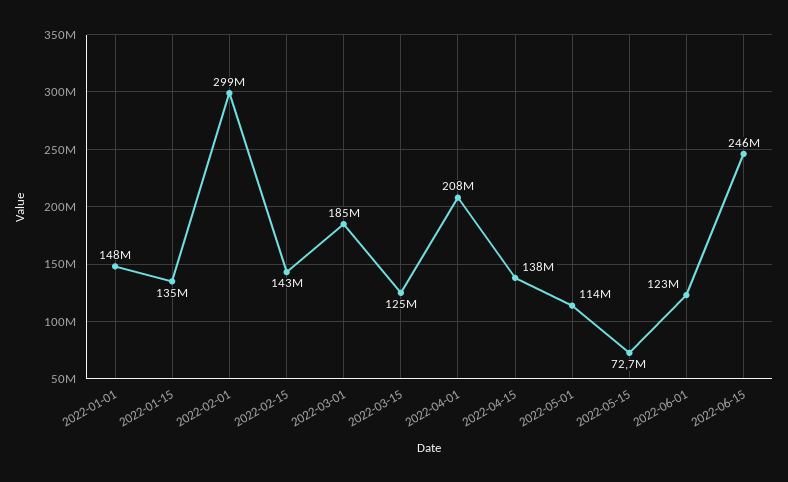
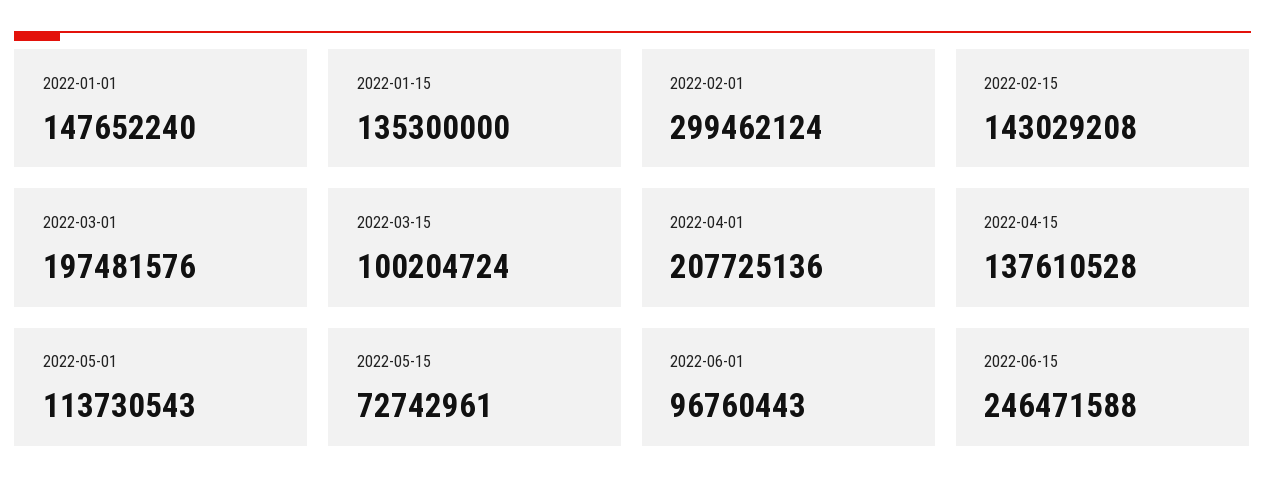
  {
    "2022-01-01": 147652240,
    "2022-01-15": 135300000,
    "2022-02-01": 299462124,
    "2022-02-15": 143029208,
-   "2022-03-01": 185000000,
+   "2022-03-01": 197481576,
-   "2022-03-15": 125000000,
+   "2022-03-15": 100204724,
    "2022-04-01": 207725136,
    "2022-04-15": 137610528,
    "2022-05-01": 113730543,
    "2022-05-15": 72742961,
-   "2022-06-01": 123000000,
+   "2022-06-01": 96760443,
    "2022-06-15": 246471588
  }

